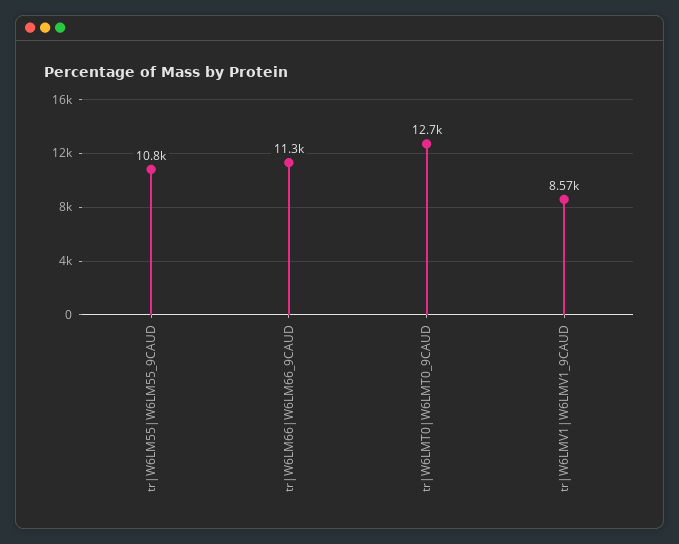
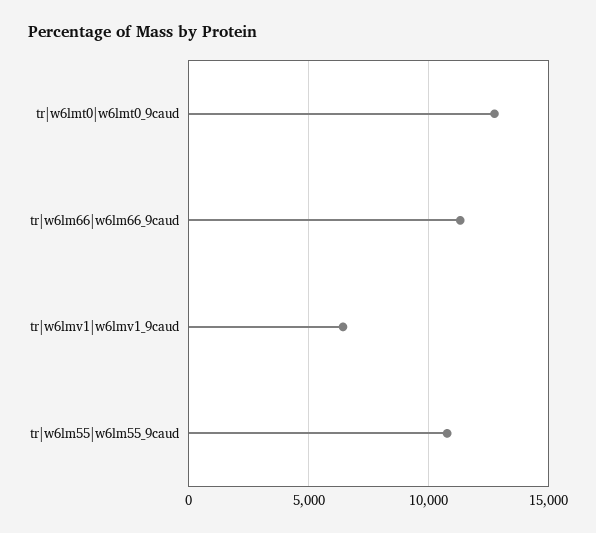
  {
    "tr|W6LM55|W6LM55_9CAUD": 10800,
    "tr|W6LM66|W6LM66_9CAUD": 11300,
    "tr|W6LMT0|W6LMT0_9CAUD": 12700,
-   "tr|W6LMV1|W6LMV1_9CAUD": 8570
+   "tr|W6LMV1|W6LMV1_9CAUD": 6500
  }

